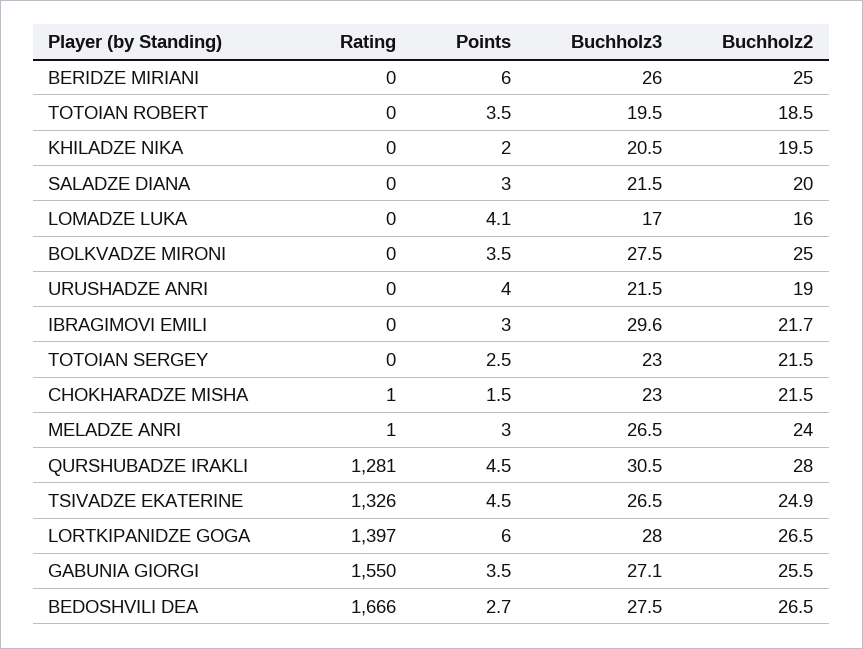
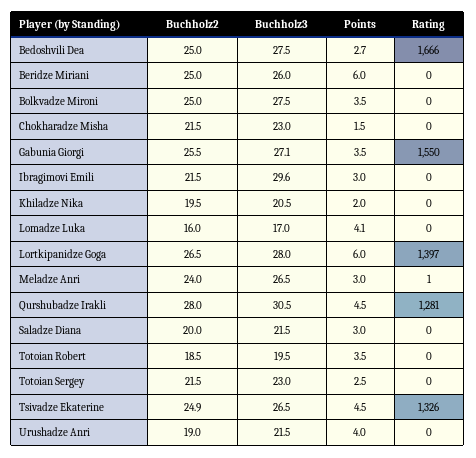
  {
    "Rating": {
      "BERIDZE MIRIANI": 0,
      "TOTOIAN ROBERT": 0,
      "KHILADZE NIKA": 0,
      "SALADZE DIANA": 0,
      "LOMADZE LUKA": 0,
      "BOLKVADZE MIRONI": 0,
      "URUSHADZE ANRI": 0,
      "IBRAGIMOVI EMILI": 0,
      "TOTOIAN SERGEY": 0,
-     "CHOKHARADZE MISHA": 1,
+     "CHOKHARADZE MISHA": 0,
      "MELADZE ANRI": 1,
      "QURSHUBADZE IRAKLI": 1281,
      "TSIVADZE EKATERINE": 1326,
      "LORTKIPANIDZE GOGA": 1397,
      "GABUNIA GIORGI": 1550,
      "BEDOSHVILI DEA": 1666
    },
    "Points": {
      "BERIDZE MIRIANI": 6,
      "TOTOIAN ROBERT": 3.5,
      "KHILADZE NIKA": 2,
      "SALADZE DIANA": 3,
      "LOMADZE LUKA": 4.1,
      "BOLKVADZE MIRONI": 3.5,
      "URUSHADZE ANRI": 4,
      "IBRAGIMOVI EMILI": 3,
      "TOTOIAN SERGEY": 2.5,
      "CHOKHARADZE MISHA": 1.5,
      "MELADZE ANRI": 3,
      "QURSHUBADZE IRAKLI": 4.5,
      "TSIVADZE EKATERINE": 4.5,
      "LORTKIPANIDZE GOGA": 6,
      "GABUNIA GIORGI": 3.5,
      "BEDOSHVILI DEA": 2.7
    },
    "Buchholz3": {
      "BERIDZE MIRIANI": 26,
      "TOTOIAN ROBERT": 19.5,
      "KHILADZE NIKA": 20.5,
      "SALADZE DIANA": 21.5,
      "LOMADZE LUKA": 17,
      "BOLKVADZE MIRONI": 27.5,
      "URUSHADZE ANRI": 21.5,
      "IBRAGIMOVI EMILI": 29.6,
      "TOTOIAN SERGEY": 23,
      "CHOKHARADZE MISHA": 23,
      "MELADZE ANRI": 26.5,
      "QURSHUBADZE IRAKLI": 30.5,
      "TSIVADZE EKATERINE": 26.5,
      "LORTKIPANIDZE GOGA": 28,
      "GABUNIA GIORGI": 27.1,
      "BEDOSHVILI DEA": 27.5
    },
    "Buchholz2": {
      "BERIDZE MIRIANI": 25,
      "TOTOIAN ROBERT": 18.5,
      "KHILADZE NIKA": 19.5,
      "SALADZE DIANA": 20,
      "LOMADZE LUKA": 16,
      "BOLKVADZE MIRONI": 25,
      "URUSHADZE ANRI": 19,
-     "IBRAGIMOVI EMILI": 21.7,
+     "IBRAGIMOVI EMILI": 21.5,
      "TOTOIAN SERGEY": 21.5,
      "CHOKHARADZE MISHA": 21.5,
      "MELADZE ANRI": 24,
      "QURSHUBADZE IRAKLI": 28,
      "TSIVADZE EKATERINE": 24.9,
      "LORTKIPANIDZE GOGA": 26.5,
      "GABUNIA GIORGI": 25.5,
-     "BEDOSHVILI DEA": 26.5
+     "BEDOSHVILI DEA": 25
    }
  }

